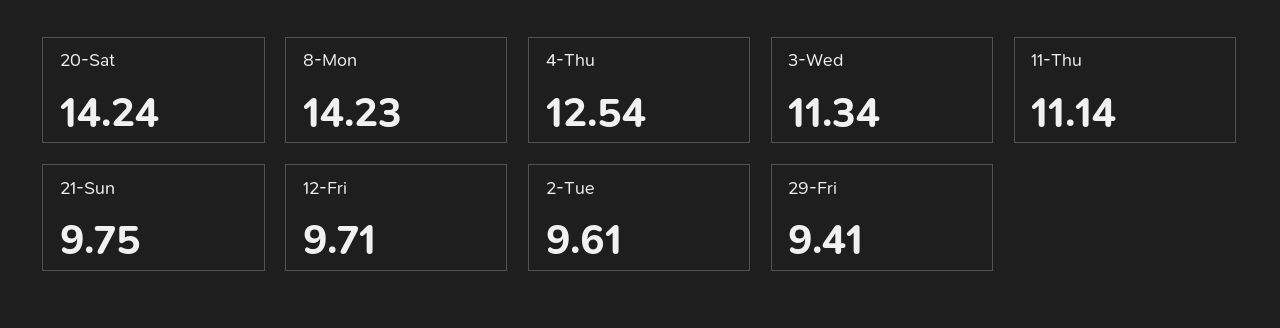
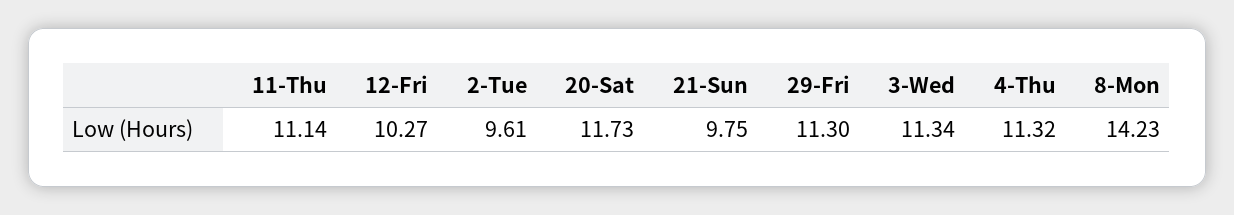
  {
-   "20-Sat": 14.24,
+   "20-Sat": 11.73,
    "8-Mon": 14.23,
-   "4-Thu": 12.54,
+   "4-Thu": 11.32,
    "3-Wed": 11.34,
    "11-Thu": 11.14,
    "21-Sun": 9.75,
-   "12-Fri": 9.71,
+   "12-Fri": 10.27,
    "2-Tue": 9.61,
-   "29-Fri": 9.41
+   "29-Fri": 11.3
  }

